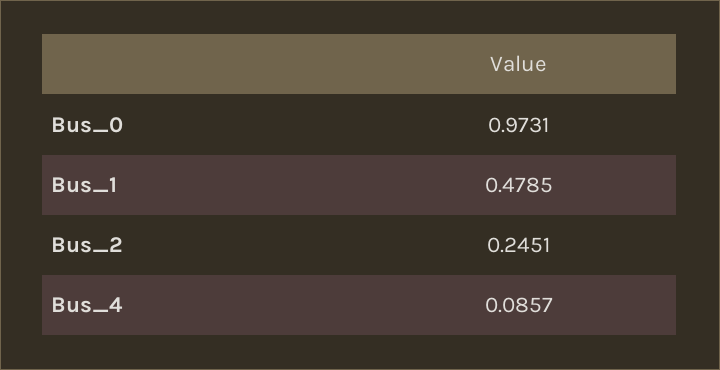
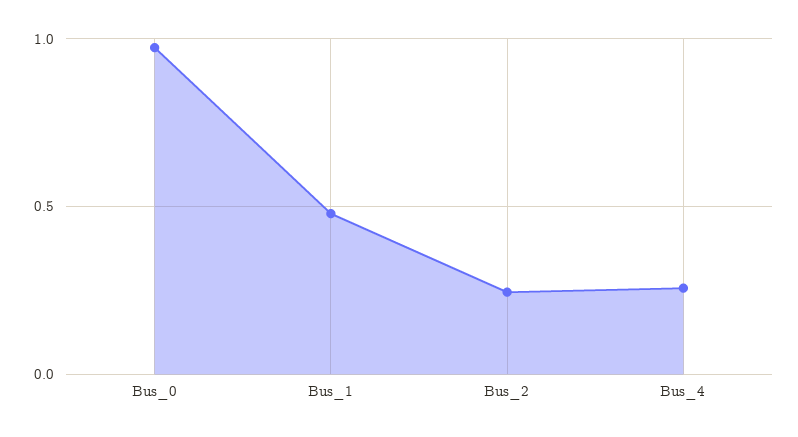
  {
    "Bus_0": 0.9731,
    "Bus_1": 0.4785,
    "Bus_2": 0.2451,
-   "Bus_4": 0.0857
+   "Bus_4": 0.25
  }

